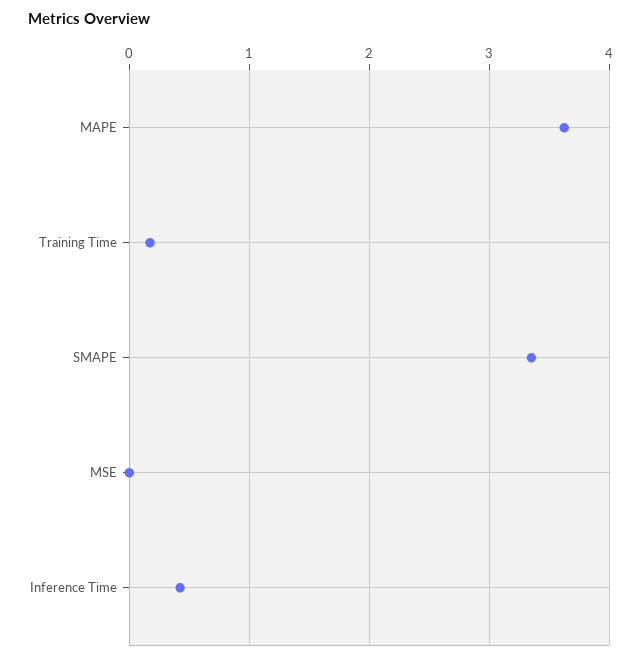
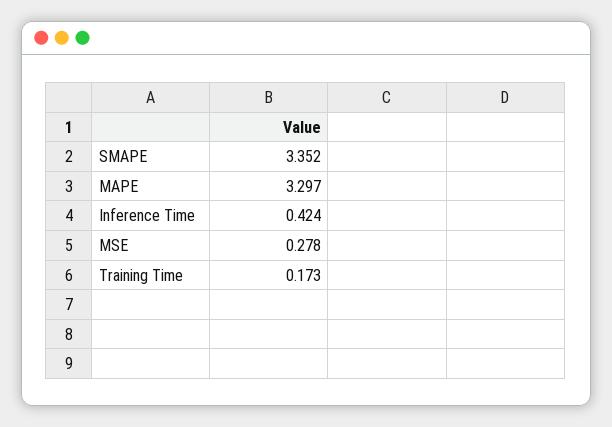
  {
-   "MAPE": 3.6,
+   "MAPE": 3.297,
    "Training Time": 0.173,
    "SMAPE": 3.352,
-   "MSE": 0,
+   "MSE": 0.278,
    "Inference Time": 0.424
  }

